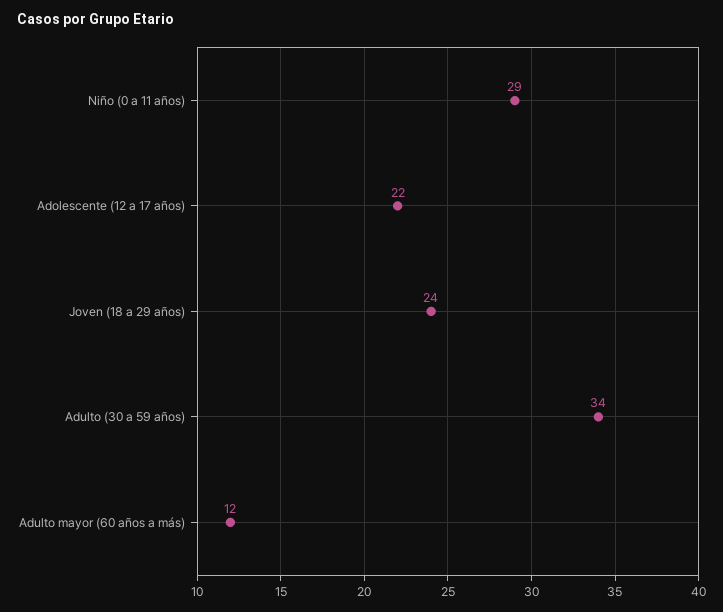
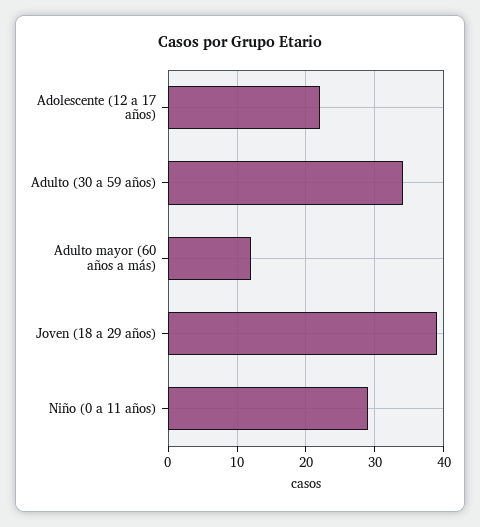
  {
    "Niño (0 a 11 años)": 29,
    "Adolescente (12 a 17 años)": 22,
-   "Joven (18 a 29 años)": 24,
+   "Joven (18 a 29 años)": 39,
    "Adulto (30 a 59 años)": 34,
    "Adulto mayor (60 años a más)": 12
  }

